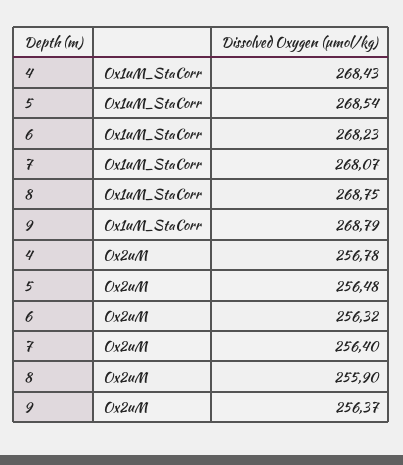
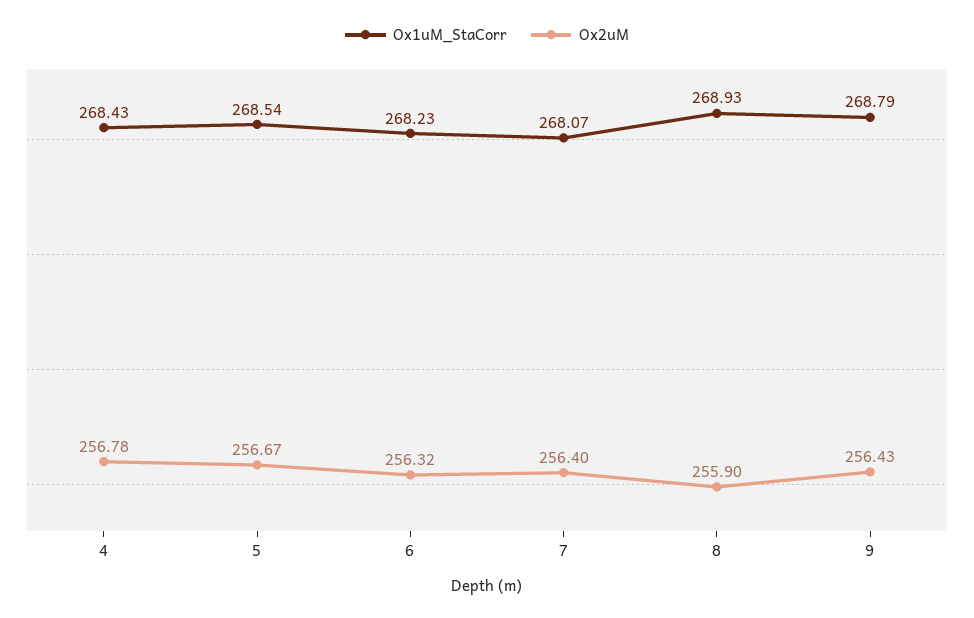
  {
    "Ox1uM_StaCorr": {
      "4": 268.43,
      "5": 268.54,
      "6": 268.23,
      "7": 268.07,
-     "8": 268.75,
+     "8": 268.93,
      "9": 268.79
    },
    "Ox2uM": {
      "4": 256.78,
-     "5": 256.48,
+     "5": 256.67,
      "6": 256.32,
      "7": 256.4,
      "8": 255.9,
-     "9": 256.37
+     "9": 256.43
    }
  }

